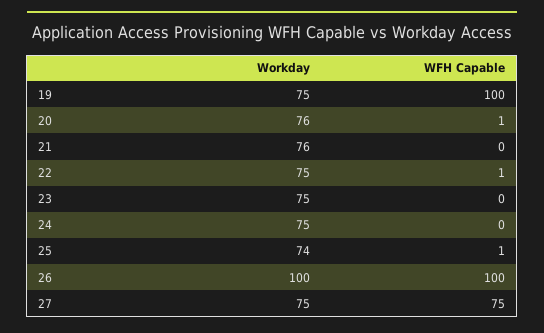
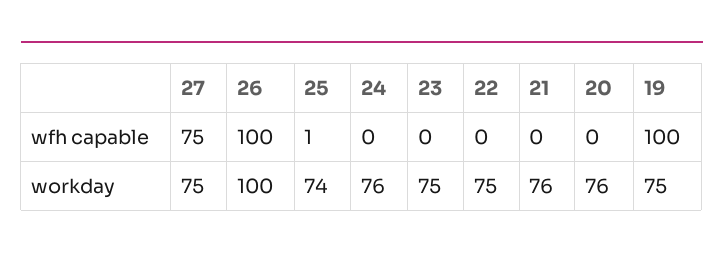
  {
    "Workday": {
      "19": 75,
      "20": 76,
      "21": 76,
      "22": 75,
      "23": 75,
-     "24": 75,
+     "24": 76,
      "25": 74,
      "26": 100,
      "27": 75
    },
    "WFH Capable": {
      "19": 100,
-     "20": 1,
+     "20": 0,
      "21": 0,
-     "22": 1,
+     "22": 0,
      "23": 0,
      "24": 0,
      "25": 1,
      "26": 100,
      "27": 75
    }
  }

